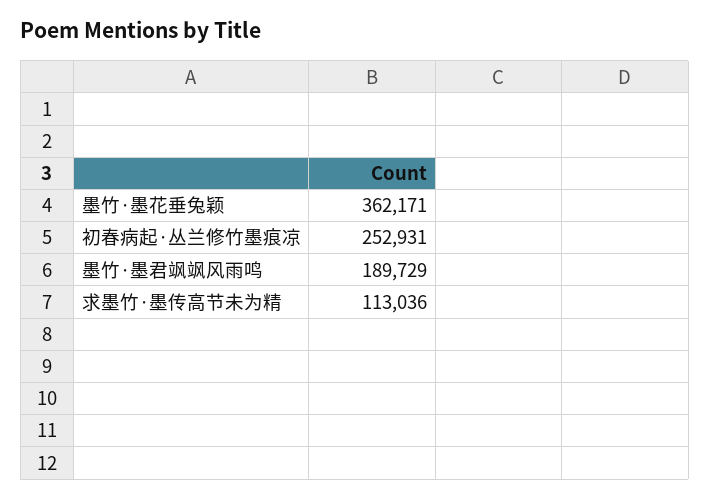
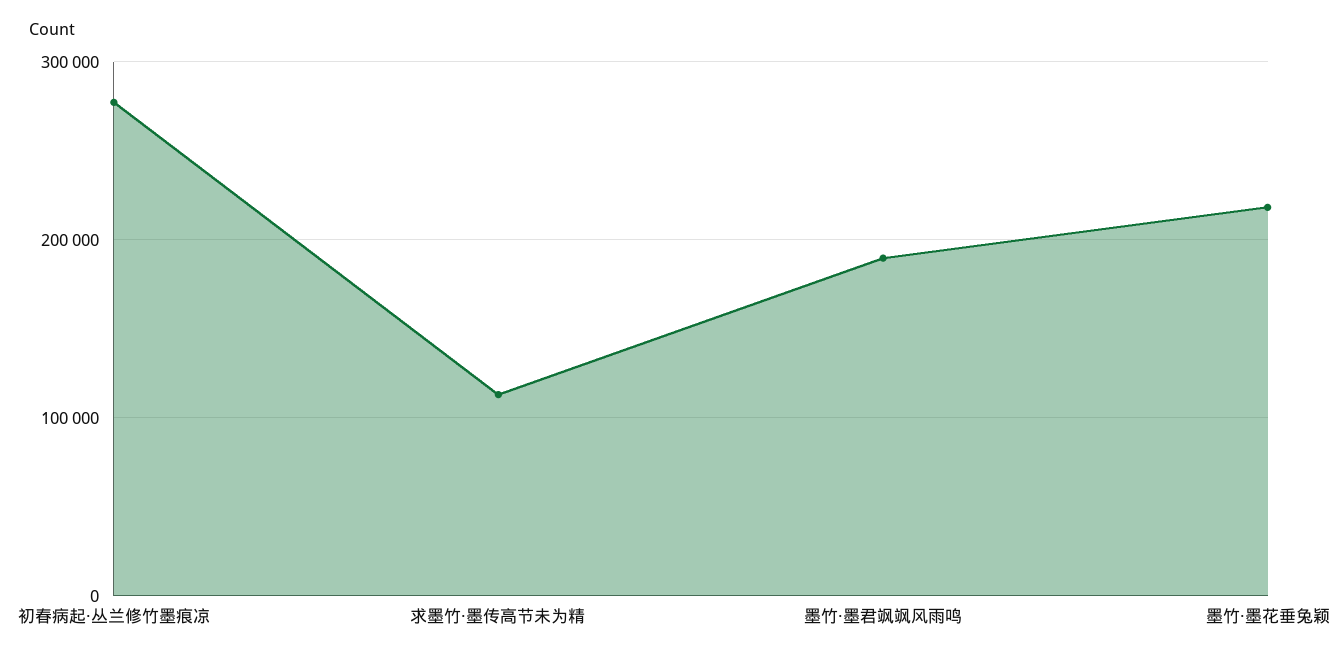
  {
-   "墨竹·墨花垂兔颖": 362171,
+   "墨竹·墨花垂兔颖": 220000,
-   "初春病起·丛兰修竹墨痕凉": 252931,
+   "初春病起·丛兰修竹墨痕凉": 280000,
    "墨竹·墨君飒飒风雨鸣": 189729,
    "求墨竹·墨传高节未为精": 113036
  }

